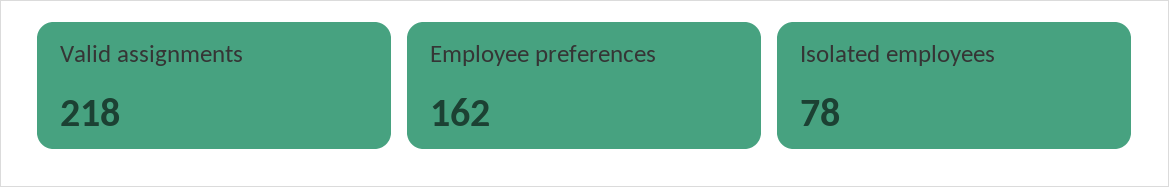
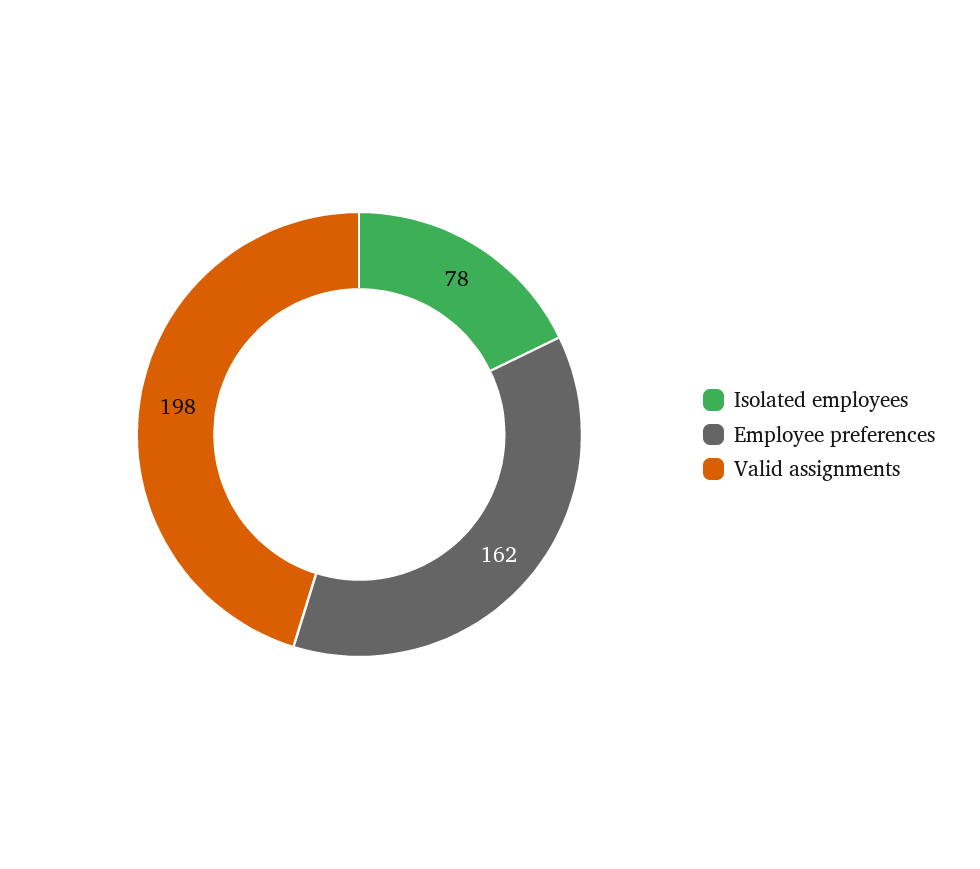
  {
-   "Valid assignments": 218,
+   "Valid assignments": 198,
    "Employee preferences": 162,
    "Isolated employees": 78
  }

